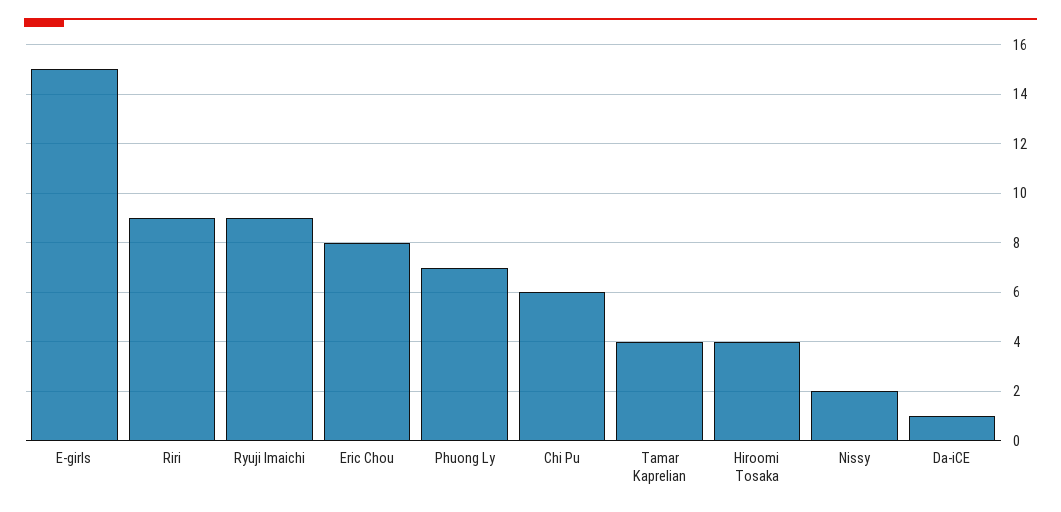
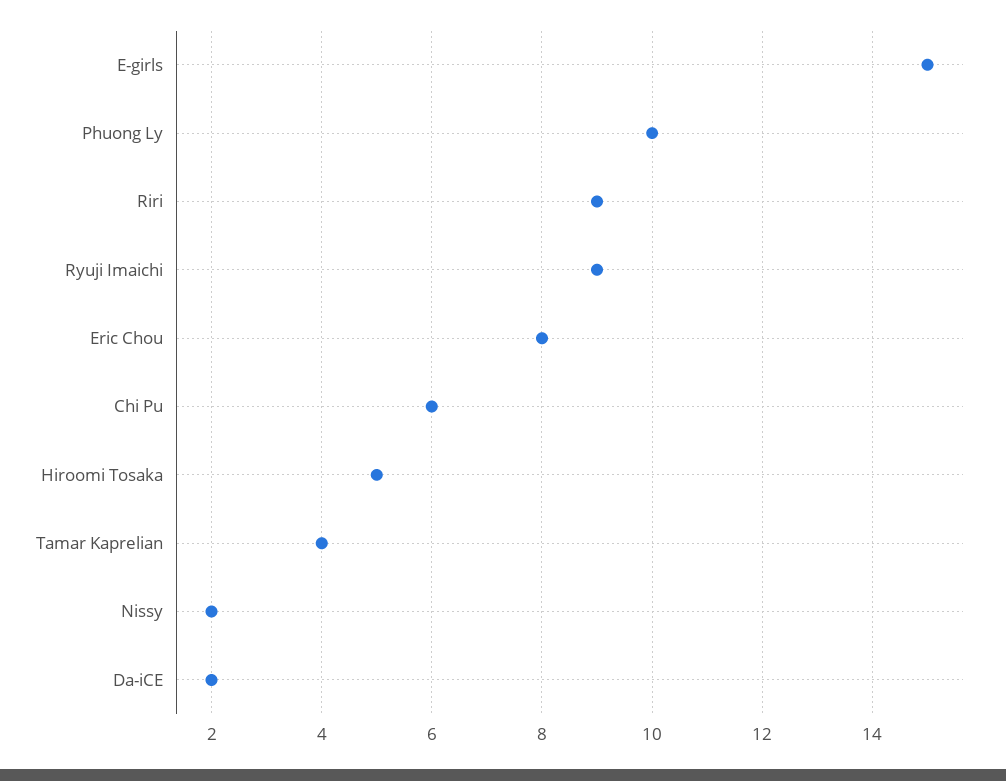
  {
    "E-girls": 15,
    "Riri": 9,
    "Ryuji Imaichi": 9,
    "Eric Chou": 8,
-   "Phuong Ly": 7,
+   "Phuong Ly": 10,
    "Chi Pu": 6,
    "Tamar Kaprelian": 4,
-   "Hiroomi Tosaka": 4,
+   "Hiroomi Tosaka": 5,
    "Nissy": 2,
-   "Da-iCE": 1
+   "Da-iCE": 2
  }

